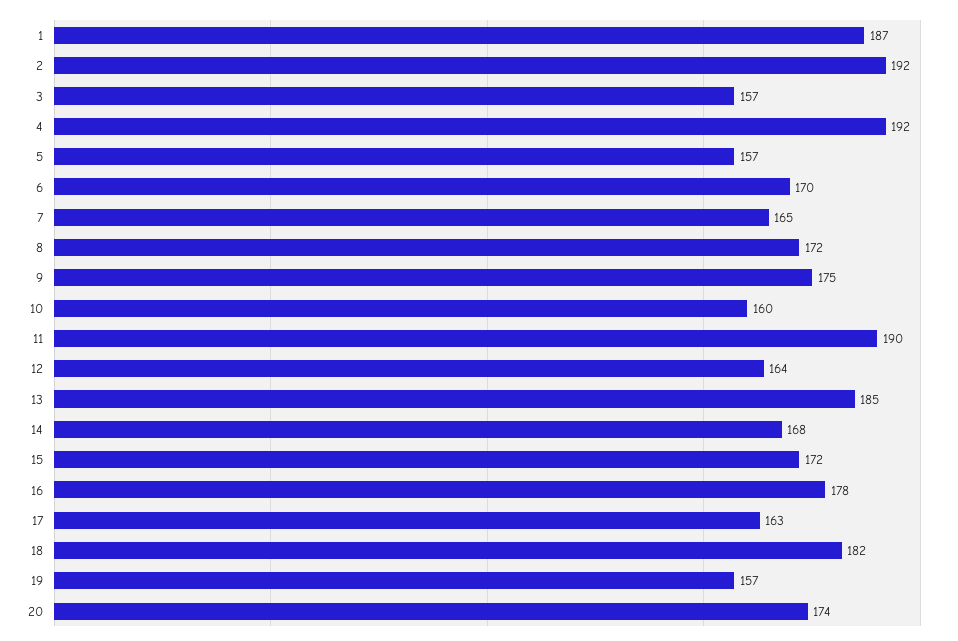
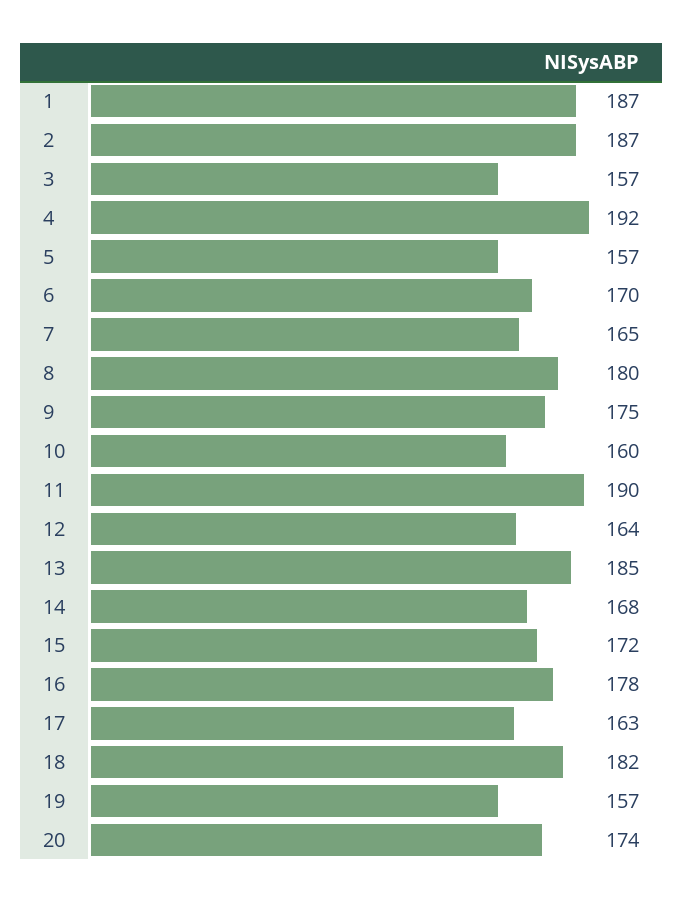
  {
    "1": 187,
-   "2": 192,
+   "2": 187,
    "3": 157,
    "4": 192,
    "5": 157,
    "6": 170,
    "7": 165,
-   "8": 172,
+   "8": 180,
    "9": 175,
    "10": 160,
    "11": 190,
    "12": 164,
    "13": 185,
    "14": 168,
    "15": 172,
    "16": 178,
    "17": 163,
    "18": 182,
    "19": 157,
    "20": 174
  }

